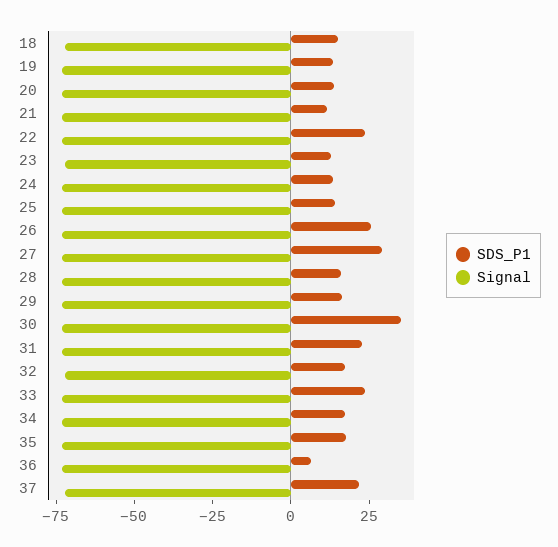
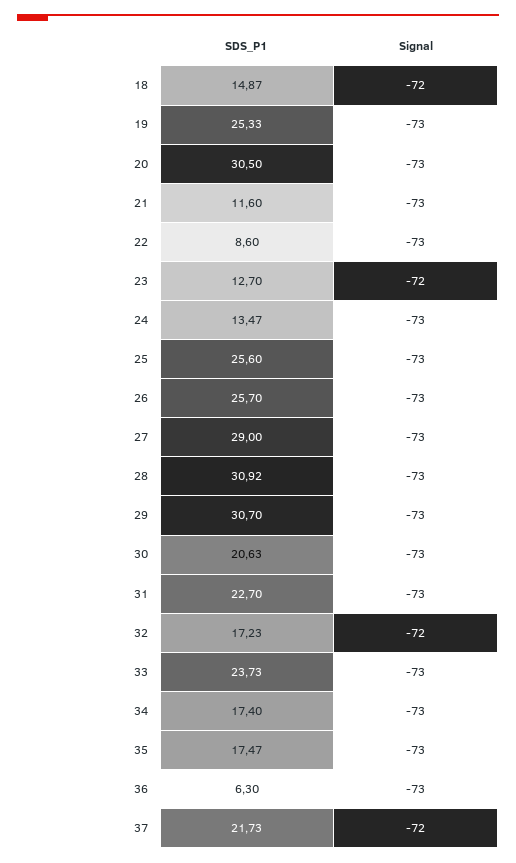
  {
    "SDS_P1": {
      "18": 14.87,
-     "19": 15,
+     "19": 25.33,
-     "20": 15,
+     "20": 30.5,
      "21": 11.6,
-     "22": 25,
+     "22": 8.6,
      "23": 12.7,
      "24": 13.47,
-     "25": 15,
+     "25": 25.6,
      "26": 25.7,
      "27": 29,
-     "28": 15,
+     "28": 30.92,
-     "29": 15,
+     "29": 30.7,
-     "30": 35,
+     "30": 20.63,
      "31": 22.7,
      "32": 17.23,
      "33": 23.73,
      "34": 17.4,
      "35": 17.47,
      "36": 6.3,
      "37": 21.73
    },
    "Signal": {
      "18": -72,
      "19": -73,
      "20": -73,
      "21": -73,
      "22": -73,
      "23": -72,
      "24": -73,
      "25": -73,
      "26": -73,
      "27": -73,
      "28": -73,
      "29": -73,
      "30": -73,
      "31": -73,
      "32": -72,
      "33": -73,
      "34": -73,
      "35": -73,
      "36": -73,
      "37": -72
    }
  }

